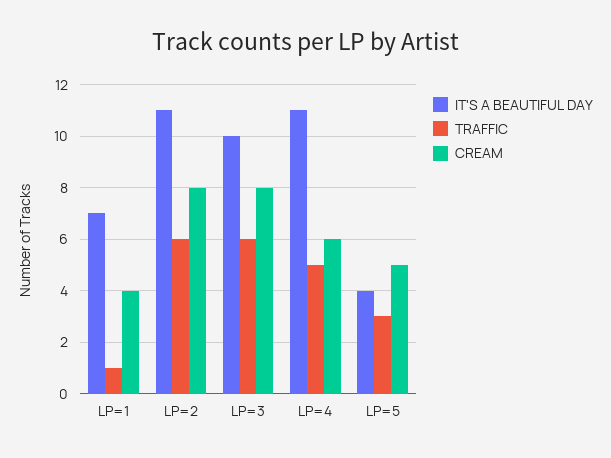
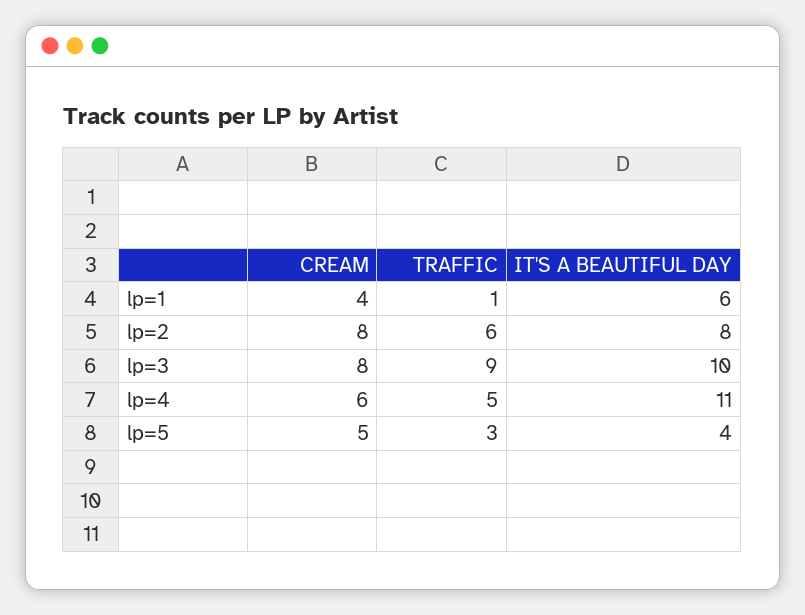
  {
    "IT'S A BEAUTIFUL DAY": {
-     "LP=1": 7,
+     "LP=1": 6,
-     "LP=2": 11,
+     "LP=2": 8,
      "LP=3": 10,
      "LP=4": 11,
      "LP=5": 4
    },
    "TRAFFIC": {
      "LP=1": 1,
      "LP=2": 6,
-     "LP=3": 6,
+     "LP=3": 9,
      "LP=4": 5,
      "LP=5": 3
    },
    "CREAM": {
      "LP=1": 4,
      "LP=2": 8,
      "LP=3": 8,
      "LP=4": 6,
      "LP=5": 5
    }
  }

